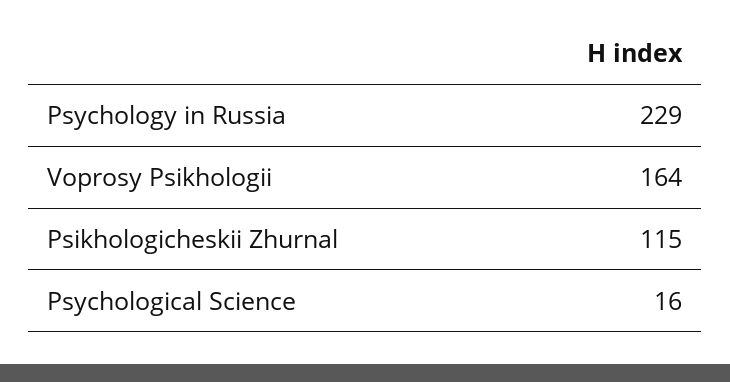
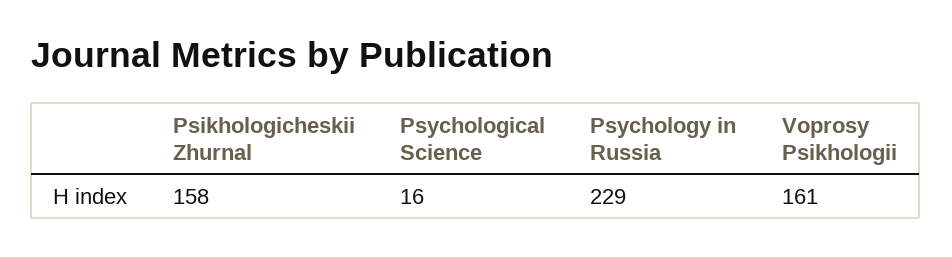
  {
    "Psychology in Russia": 229,
-   "Voprosy Psikhologii": 164,
+   "Voprosy Psikhologii": 161,
-   "Psikhologicheskii Zhurnal": 115,
+   "Psikhologicheskii Zhurnal": 158,
    "Psychological Science": 16
  }

